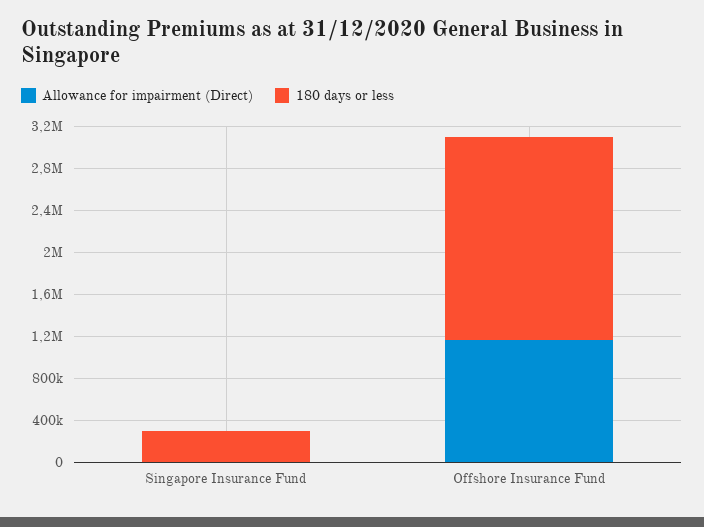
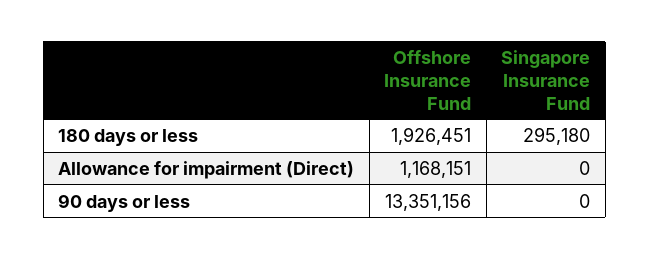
  {
    "Allowance for impairment (Direct)": {
      "Singapore Insurance Fund": 0,
      "Offshore Insurance Fund": 1168151
    },
    "180 days or less": {
      "Singapore Insurance Fund": 295180,
      "Offshore Insurance Fund": 1926451
-   }
+   },
+   "90 days or less": {
+     "Offshore Insurance Fund": 13351156,
+     "Singapore Insurance Fund": 0
+   }
  }

